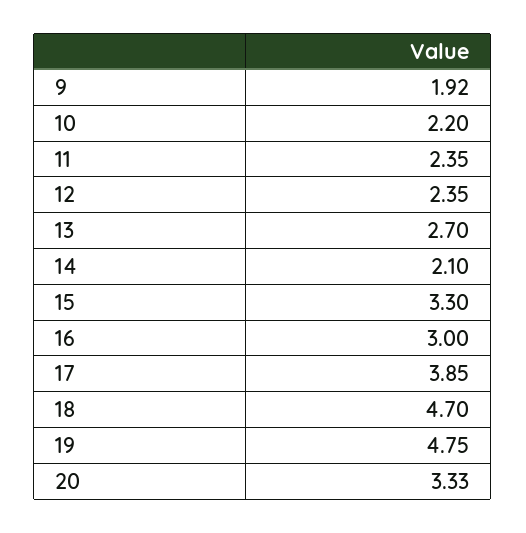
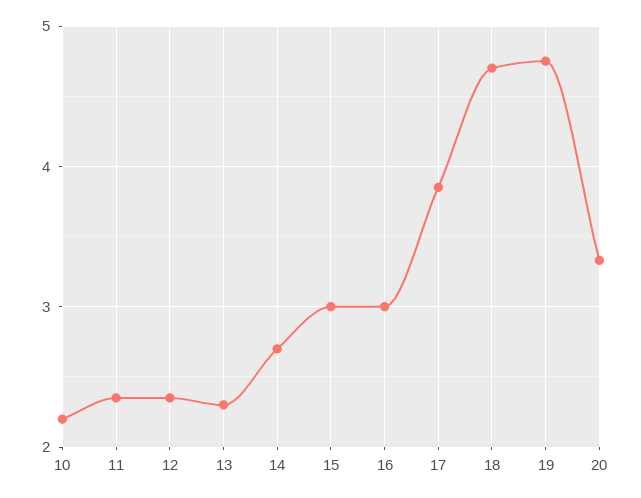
  {
-   "9": 1.92,
    "10": 2.2,
    "11": 2.35,
    "12": 2.35,
-   "13": 2.7,
+   "13": 2.3,
-   "14": 2.1,
+   "14": 2.7,
-   "15": 3.3,
+   "15": 3,
    "16": 3,
    "17": 3.85,
    "18": 4.7,
    "19": 4.75,
    "20": 3.33
  }

